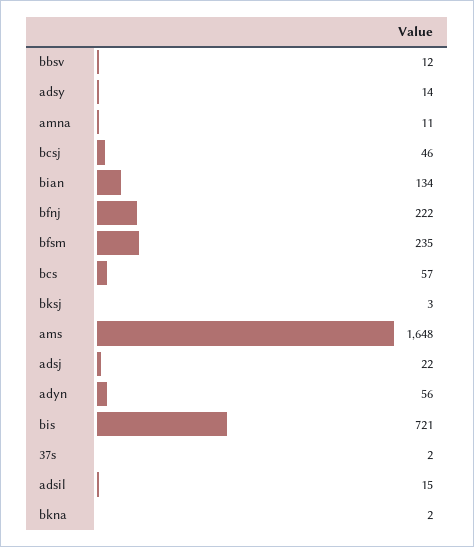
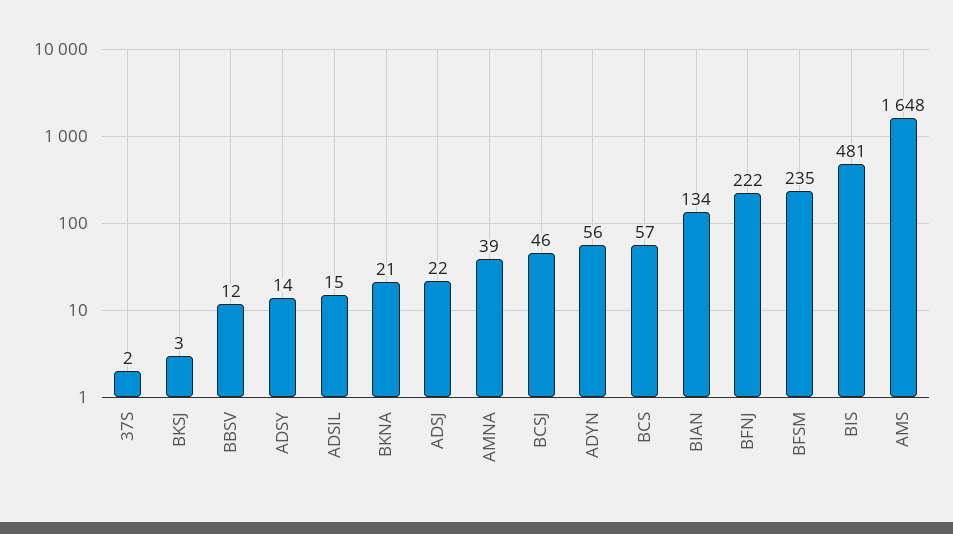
  {
    "bbsv": 12,
    "adsy": 14,
-   "amna": 11,
+   "amna": 39,
    "bcsj": 46,
    "bian": 134,
    "bfnj": 222,
    "bfsm": 235,
    "bcs": 57,
    "bksj": 3,
    "ams": 1648,
    "adsj": 22,
    "adyn": 56,
-   "bis": 721,
+   "bis": 481,
    "37s": 2,
    "adsil": 15,
-   "bkna": 2
+   "bkna": 21
  }

